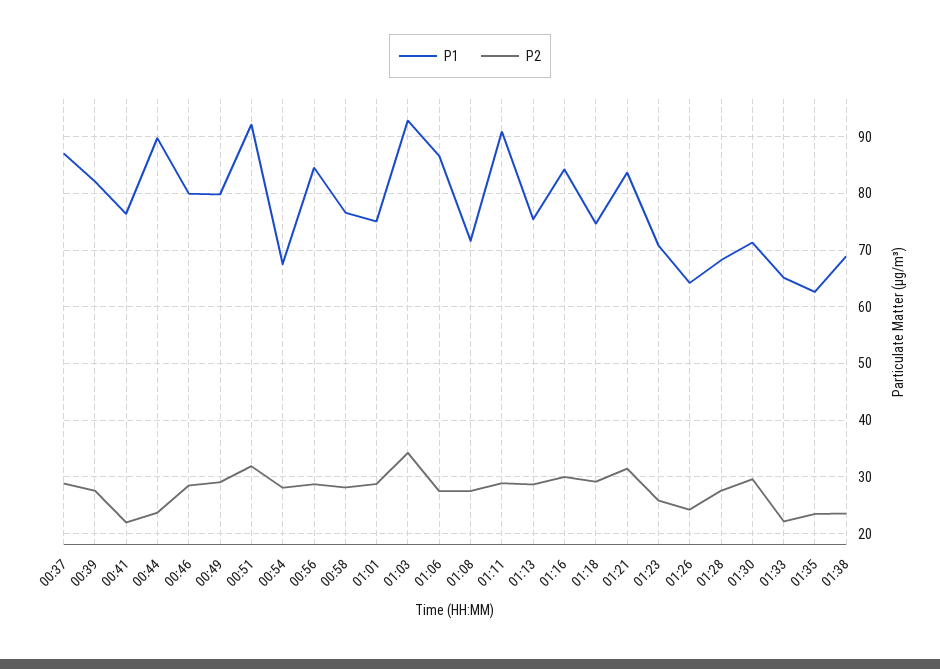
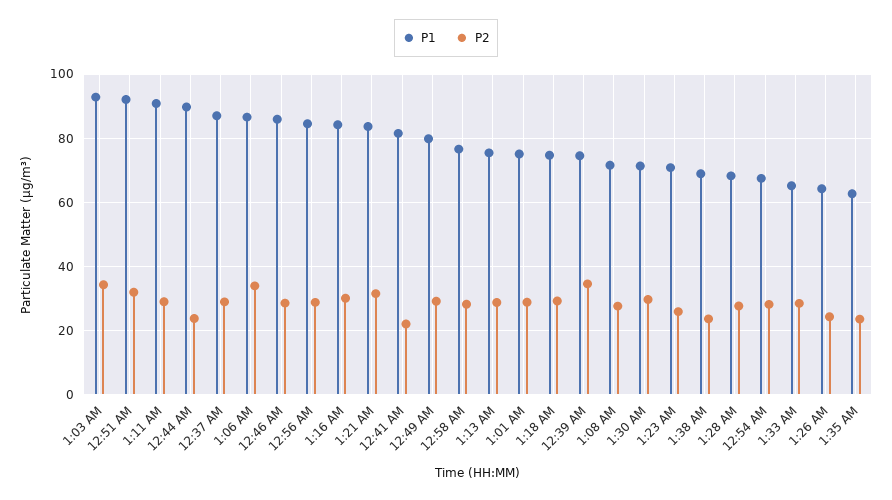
  {
    "P1": {
      "00:37": 88,
-     "00:39": 82,
+     "00:39": 74,
-     "00:41": 76,
+     "00:41": 82,
      "00:44": 90,
-     "00:46": 80,
+     "00:46": 86,
      "00:49": 80,
      "00:51": 92,
      "00:54": 68,
      "00:56": 84,
      "00:58": 76,
      "01:01": 76,
      "01:03": 92,
      "01:06": 86,
      "01:08": 72,
      "01:11": 90,
      "01:13": 76,
      "01:16": 84,
      "01:18": 74,
      "01:21": 84,
      "01:23": 70,
      "01:26": 64,
      "01:28": 68,
      "01:30": 72,
      "01:33": 66,
      "01:35": 62,
      "01:38": 68
    },
    "P2": {
      "00:37": 28,
-     "00:39": 28,
+     "00:39": 34,
      "00:41": 22,
      "00:44": 24,
      "00:46": 28,
      "00:49": 30,
      "00:51": 32,
      "00:54": 28,
      "00:56": 28,
      "00:58": 28,
      "01:01": 28,
      "01:03": 34,
-     "01:06": 28,
+     "01:06": 34,
      "01:08": 28,
      "01:11": 28,
      "01:13": 28,
      "01:16": 30,
      "01:18": 30,
      "01:21": 32,
      "01:23": 26,
      "01:26": 24,
      "01:28": 28,
      "01:30": 30,
-     "01:33": 22,
+     "01:33": 28,
      "01:35": 24,
      "01:38": 24
    }
  }

